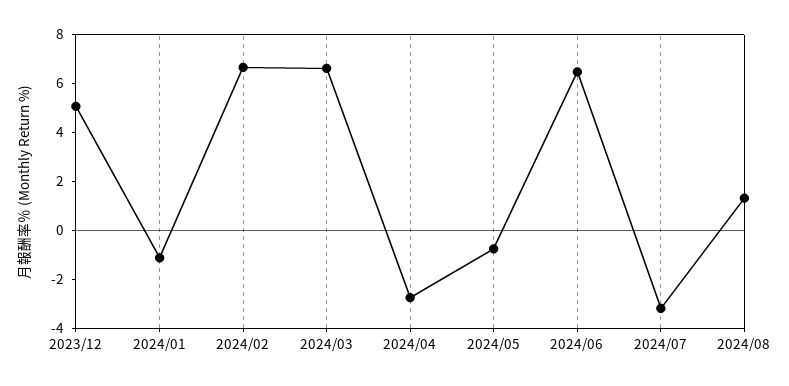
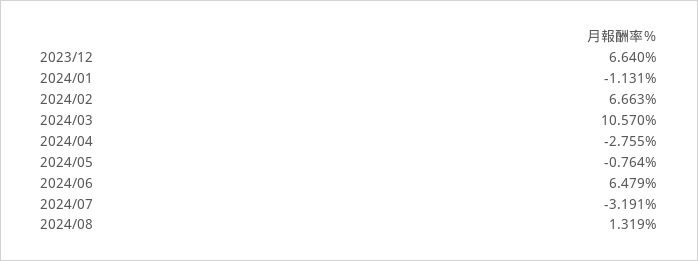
  {
-   "2023/12": 5,
+   "2023/12": 6.64,
    "2024/01": -1.131,
    "2024/02": 6.663,
-   "2024/03": 6.5,
+   "2024/03": 10.57,
    "2024/04": -2.755,
    "2024/05": -0.764,
    "2024/06": 6.479,
    "2024/07": -3.191,
    "2024/08": 1.319
  }

